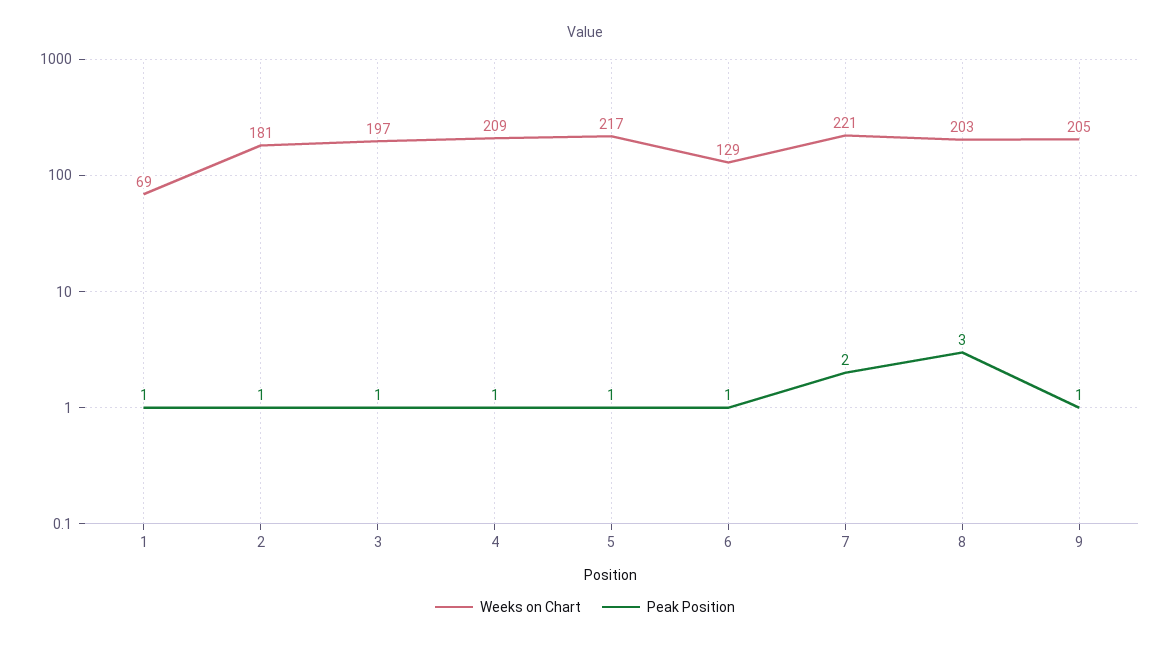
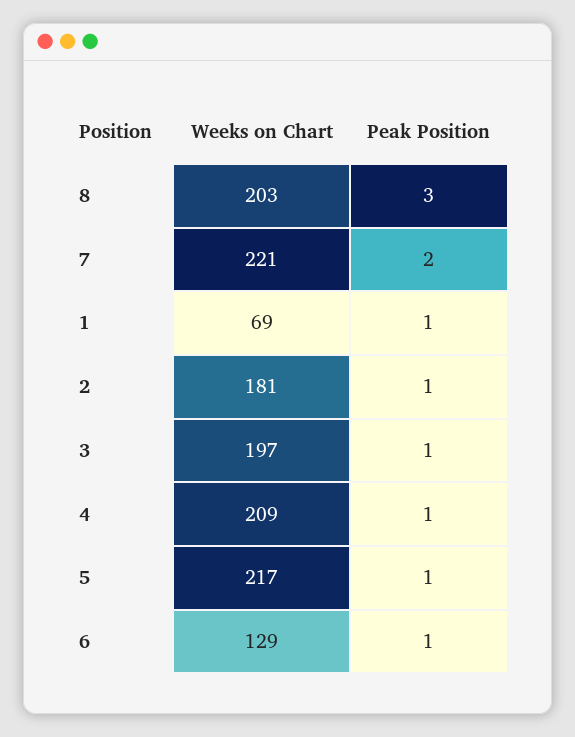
  {
    "Weeks on Chart": {
      "1": 69,
      "2": 181,
      "3": 197,
      "4": 209,
      "5": 217,
      "6": 129,
      "7": 221,
-     "8": 203,
+     "8": 203
-     "9": 205
    },
    "Peak Position": {
      "1": 1,
      "2": 1,
      "3": 1,
      "4": 1,
      "5": 1,
      "6": 1,
      "7": 2,
-     "8": 3,
+     "8": 3
-     "9": 1
    }
  }

